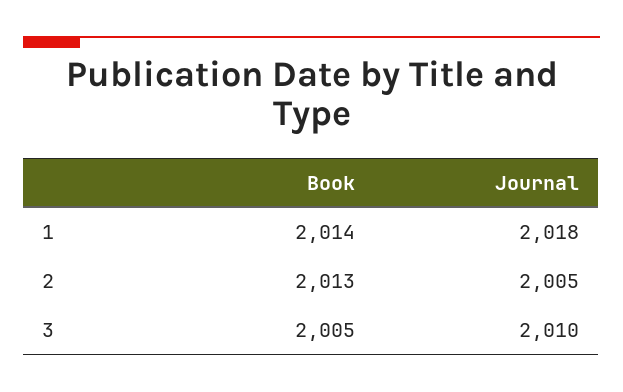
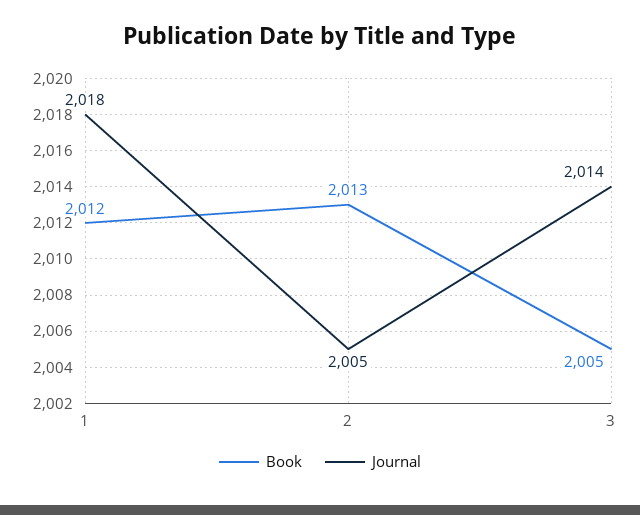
  {
    "Book": {
-     "1": 2014,
+     "1": 2012,
      "2": 2013,
      "3": 2005
    },
    "Journal": {
      "1": 2018,
      "2": 2005,
-     "3": 2010
+     "3": 2014
    }
  }

